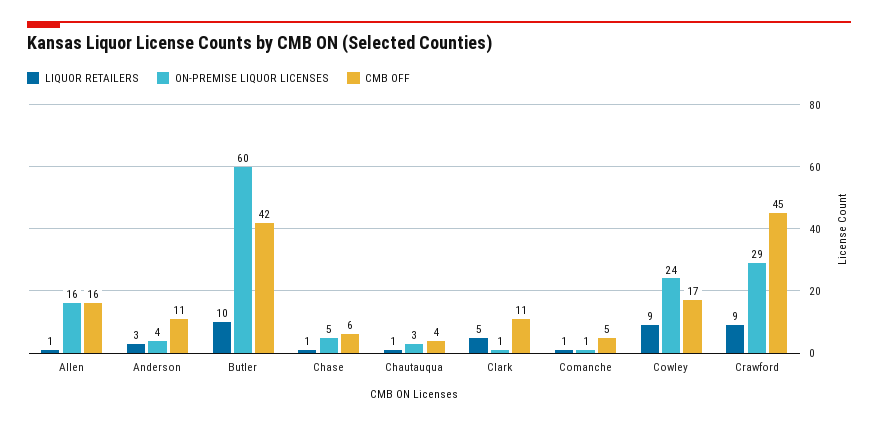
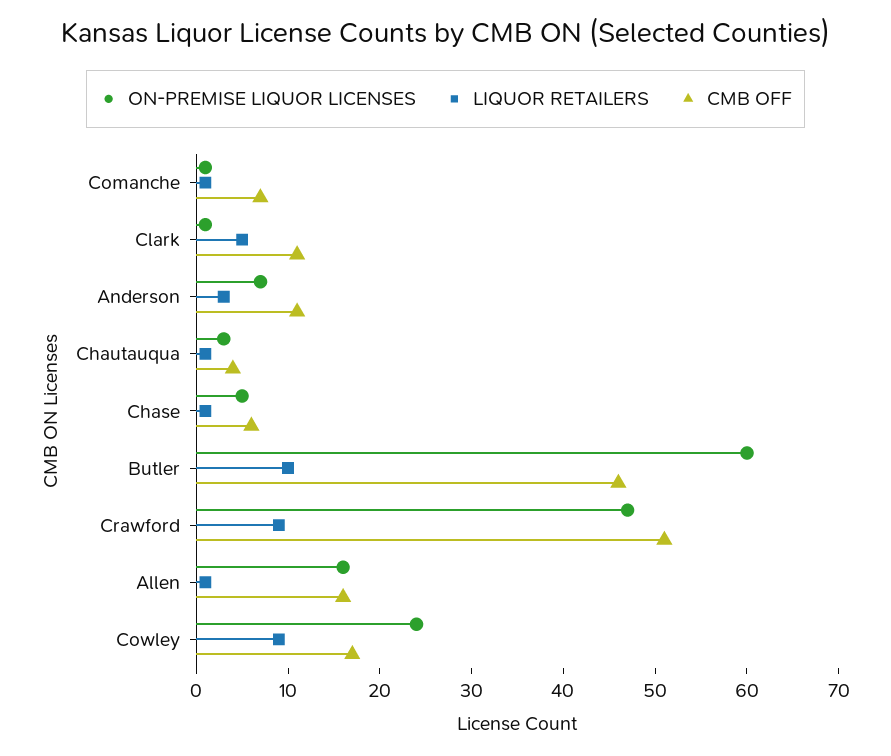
  {
    "LIQUOR RETAILERS": {
      "Allen": 1,
      "Anderson": 3,
      "Butler": 10,
      "Chase": 1,
      "Chautauqua": 1,
      "Clark": 5,
      "Comanche": 1,
      "Cowley": 9,
      "Crawford": 9
    },
    "ON-PREMISE LIQUOR LICENSES": {
      "Allen": 16,
-     "Anderson": 4,
+     "Anderson": 7,
      "Butler": 60,
      "Chase": 5,
      "Chautauqua": 3,
      "Clark": 1,
      "Comanche": 1,
      "Cowley": 24,
-     "Crawford": 29
+     "Crawford": 47
    },
    "CMB OFF": {
      "Allen": 16,
      "Anderson": 11,
-     "Butler": 42,
+     "Butler": 46,
      "Chase": 6,
      "Chautauqua": 4,
      "Clark": 11,
-     "Comanche": 5,
+     "Comanche": 7,
      "Cowley": 17,
-     "Crawford": 45
+     "Crawford": 51
    }
  }

